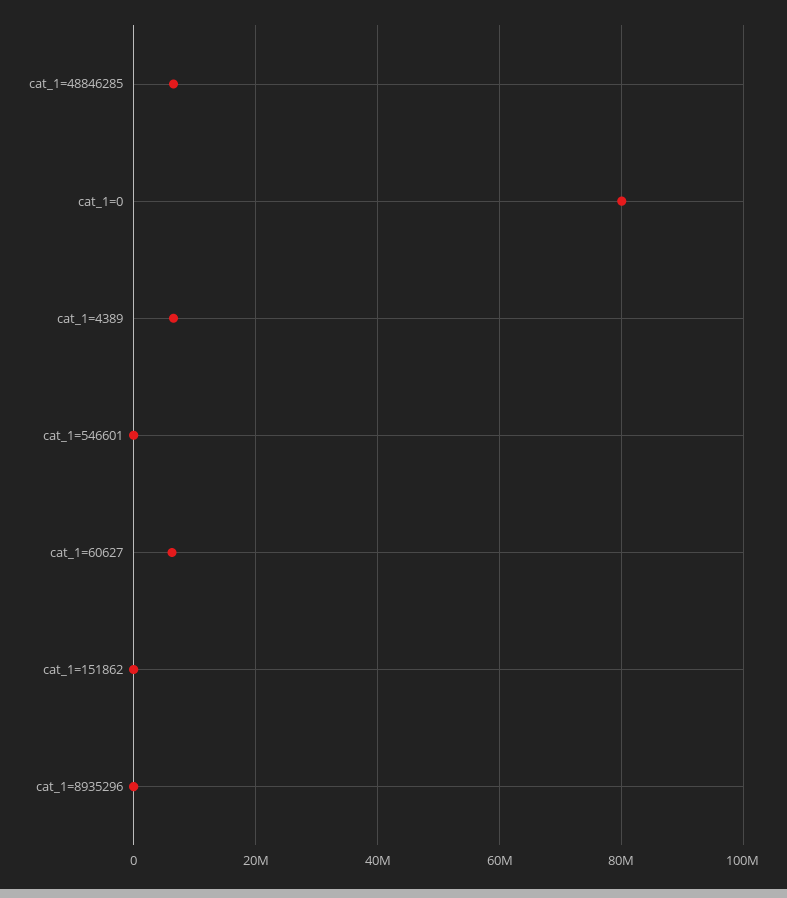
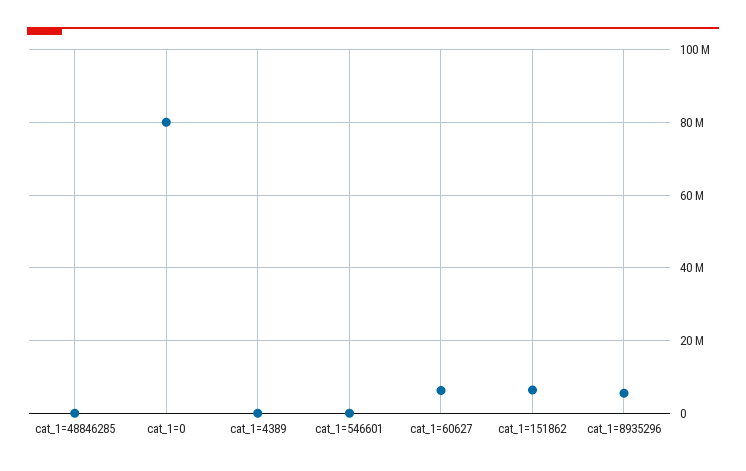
  {
-   "cat_1=48846285": 6000000,
+   "cat_1=48846285": 0,
    "cat_1=0": 80000000,
-   "cat_1=4389": 6000000,
+   "cat_1=4389": 0,
    "cat_1=546601": 0,
    "cat_1=60627": 6000000,
-   "cat_1=151862": 0,
+   "cat_1=151862": 6000000,
-   "cat_1=8935296": 0
+   "cat_1=8935296": 6000000
  }

